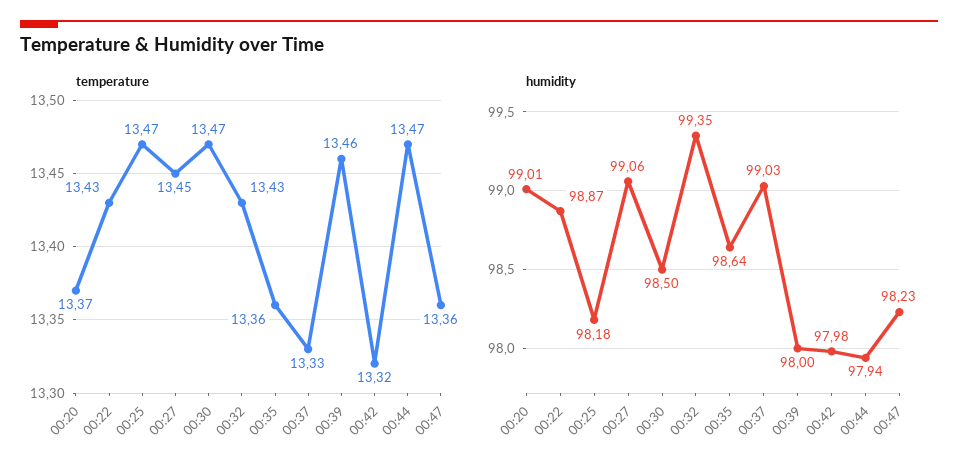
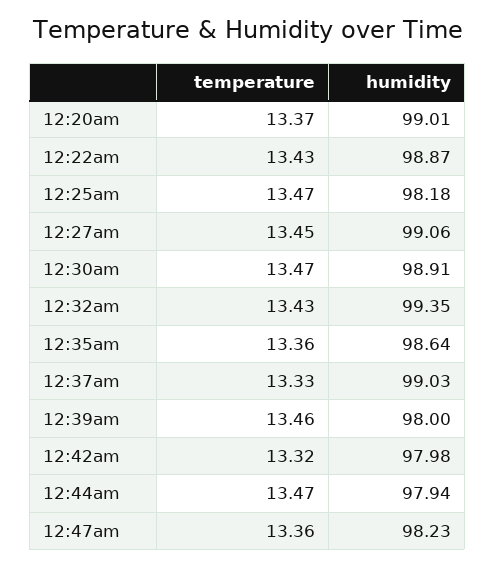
  {
    "temperature": {
      "00:20": 13.37,
      "00:22": 13.43,
      "00:25": 13.47,
      "00:27": 13.45,
      "00:30": 13.47,
      "00:32": 13.43,
      "00:35": 13.36,
      "00:37": 13.33,
      "00:39": 13.46,
      "00:42": 13.32,
      "00:44": 13.47,
      "00:47": 13.36
    },
    "humidity": {
      "00:20": 99.01,
      "00:22": 98.87,
      "00:25": 98.18,
      "00:27": 99.06,
-     "00:30": 98.5,
+     "00:30": 98.91,
      "00:32": 99.35,
      "00:35": 98.64,
      "00:37": 99.03,
      "00:39": 98,
      "00:42": 97.98,
      "00:44": 97.94,
      "00:47": 98.23
    }
  }

